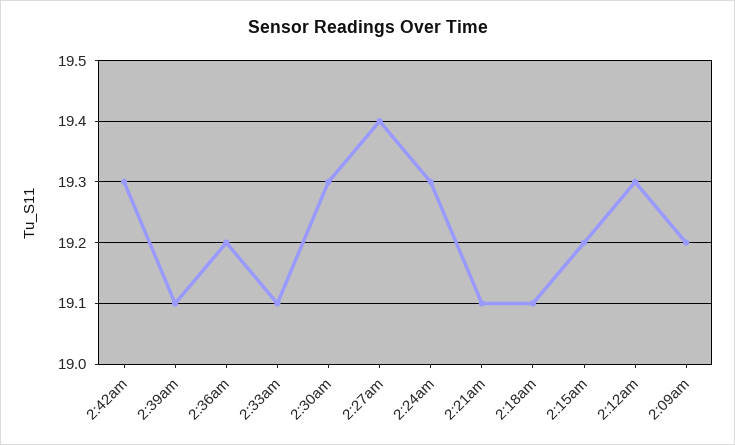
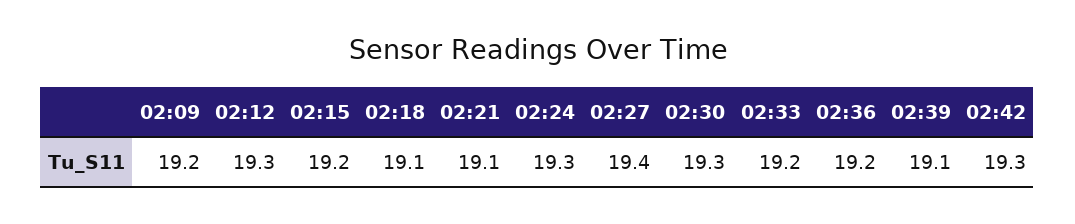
  {
    "2:42am": 19.3,
    "2:39am": 19.1,
    "2:36am": 19.2,
-   "2:33am": 19.1,
+   "2:33am": 19.2,
    "2:30am": 19.3,
    "2:27am": 19.4,
    "2:24am": 19.3,
    "2:21am": 19.1,
    "2:18am": 19.1,
    "2:15am": 19.2,
    "2:12am": 19.3,
    "2:09am": 19.2
  }

